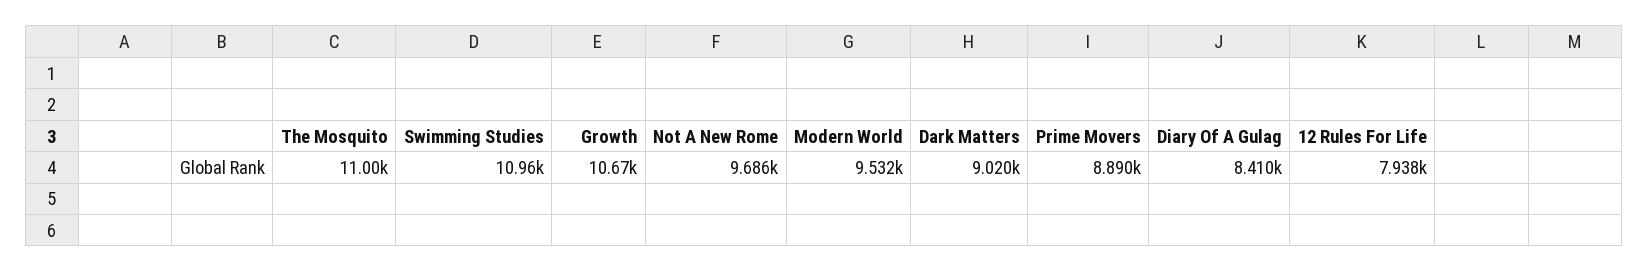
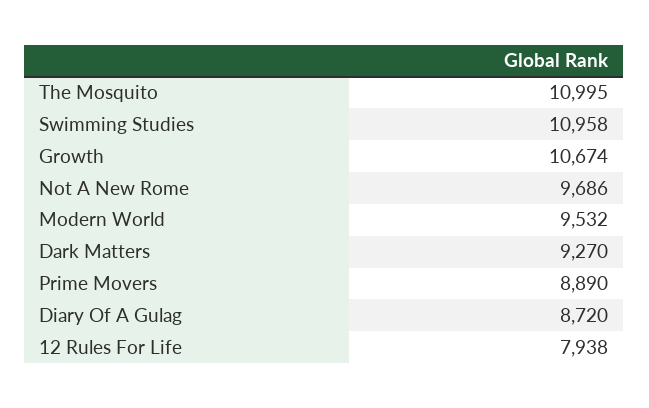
  {
    "The Mosquito": 10995,
    "Swimming Studies": 10958,
    "Growth": 10674,
    "Not A New Rome": 9686,
    "Modern World": 9532,
-   "Dark Matters": 9020,
+   "Dark Matters": 9270,
    "Prime Movers": 8890,
-   "Diary Of A Gulag": 8410,
+   "Diary Of A Gulag": 8720,
    "12 Rules For Life": 7938
  }

